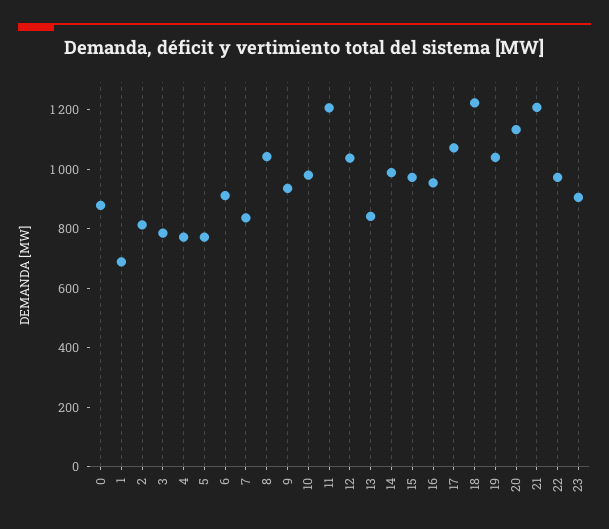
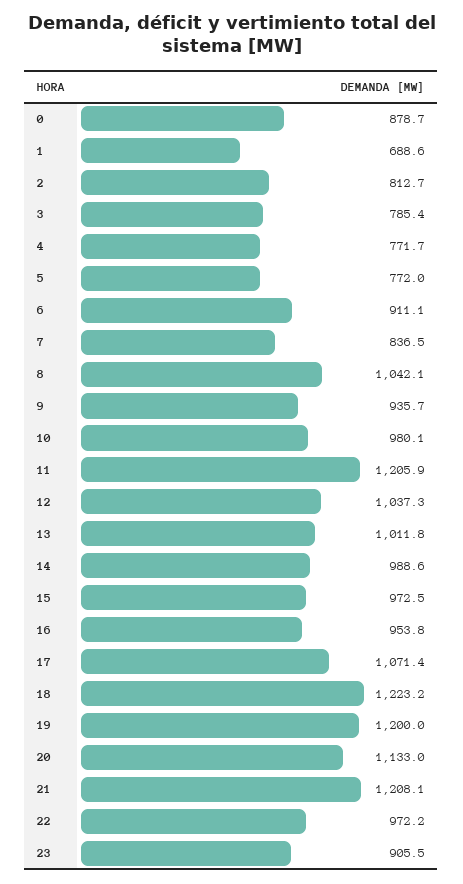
  {
    "0": 878.7,
    "1": 688.6,
    "2": 812.7,
    "3": 785.4,
    "4": 771.7,
    "5": 772,
    "6": 911.1,
    "7": 836.5,
    "8": 1042.1,
    "9": 935.7,
    "10": 980.1,
    "11": 1205.9,
    "12": 1037.3,
-   "13": 850,
+   "13": 1011.8,
    "14": 988.6,
    "15": 972.5,
    "16": 953.8,
    "17": 1071.4,
    "18": 1223.2,
-   "19": 1050,
+   "19": 1200,
    "20": 1133,
    "21": 1208.1,
    "22": 972.2,
    "23": 905.5
  }

